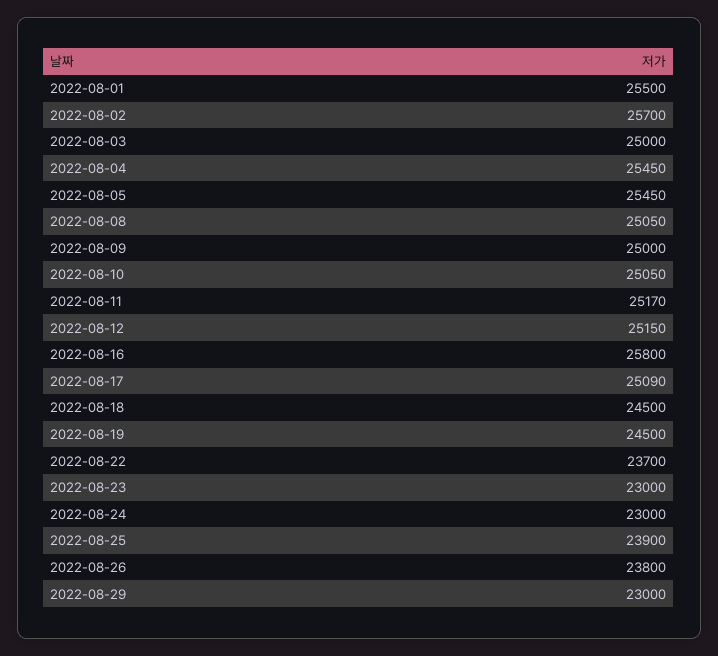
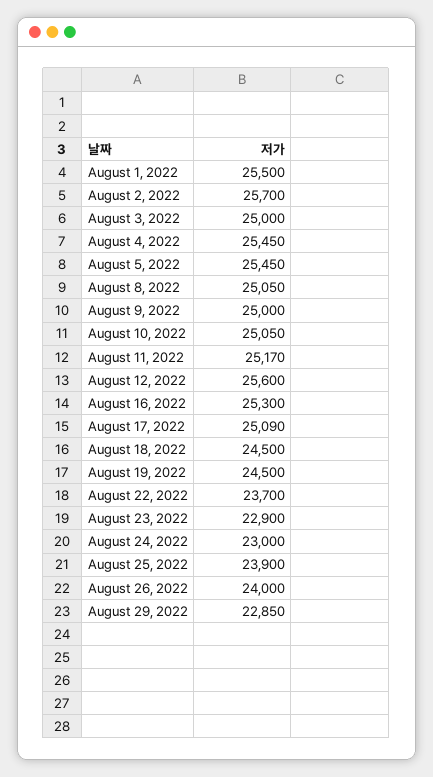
  {
    "2022-08-01": 25500,
    "2022-08-02": 25700,
    "2022-08-03": 25000,
    "2022-08-04": 25450,
    "2022-08-05": 25450,
    "2022-08-08": 25050,
    "2022-08-09": 25000,
    "2022-08-10": 25050,
    "2022-08-11": 25170,
-   "2022-08-12": 25150,
+   "2022-08-12": 25600,
-   "2022-08-16": 25800,
+   "2022-08-16": 25300,
    "2022-08-17": 25090,
    "2022-08-18": 24500,
    "2022-08-19": 24500,
    "2022-08-22": 23700,
-   "2022-08-23": 23000,
+   "2022-08-23": 22900,
    "2022-08-24": 23000,
    "2022-08-25": 23900,
-   "2022-08-26": 23800,
+   "2022-08-26": 24000,
-   "2022-08-29": 23000
+   "2022-08-29": 22850
  }

